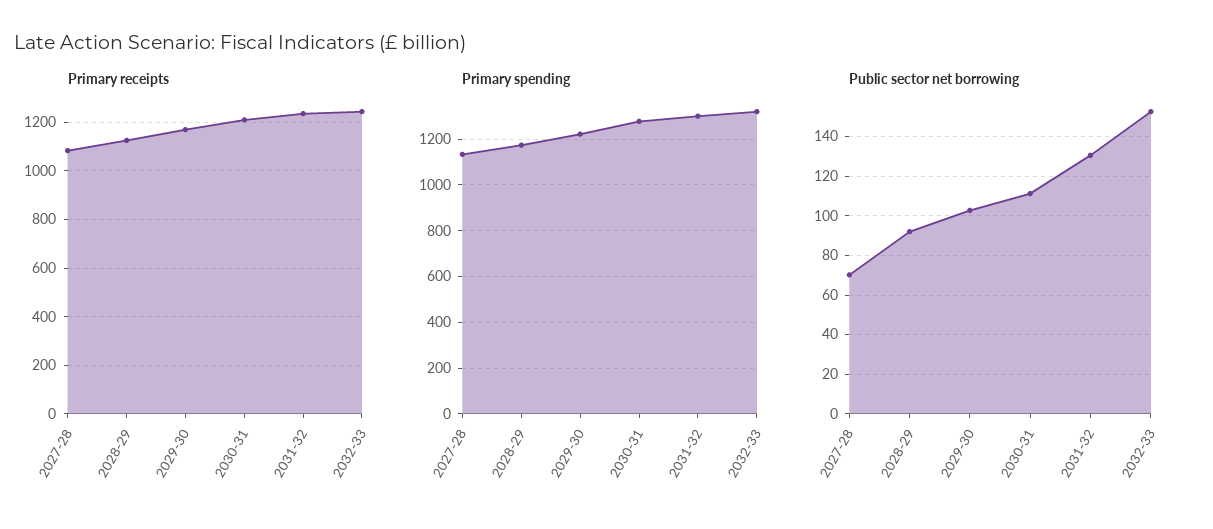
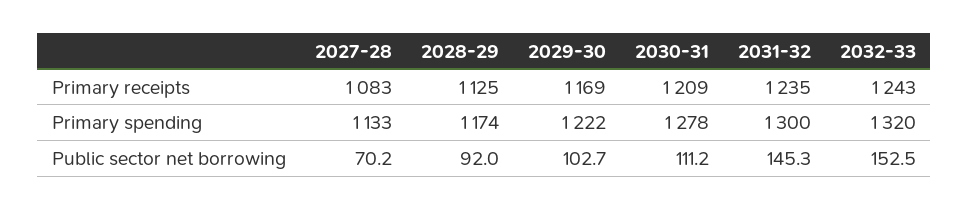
  {
    "Primary receipts": {
      "2027-28": 1083,
      "2028-29": 1125,
      "2029-30": 1169,
      "2030-31": 1209,
      "2031-32": 1235,
      "2032-33": 1243
    },
    "Primary spending": {
      "2027-28": 1133,
      "2028-29": 1174,
      "2029-30": 1222,
      "2030-31": 1278,
      "2031-32": 1300,
      "2032-33": 1320
    },
    "Public sector net borrowing": {
      "2027-28": 70.2,
      "2028-29": 92,
      "2029-30": 102.7,
      "2030-31": 111.2,
-     "2031-32": 130,
+     "2031-32": 145.3,
      "2032-33": 152.5
    }
  }

